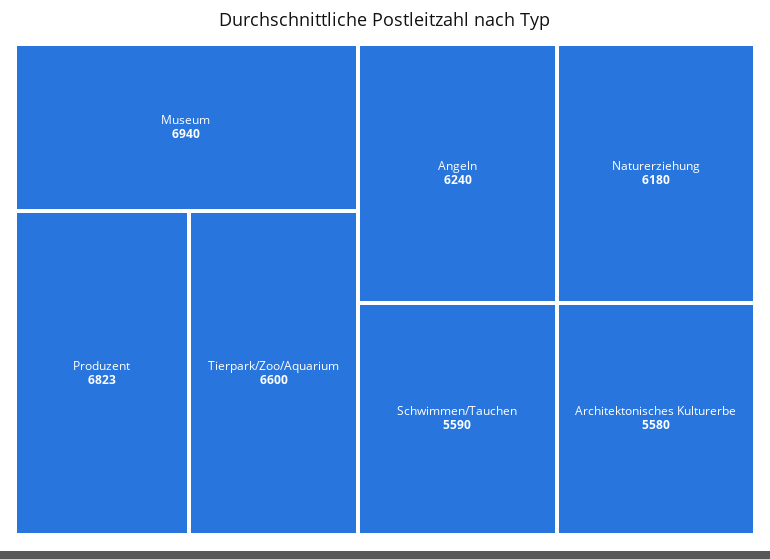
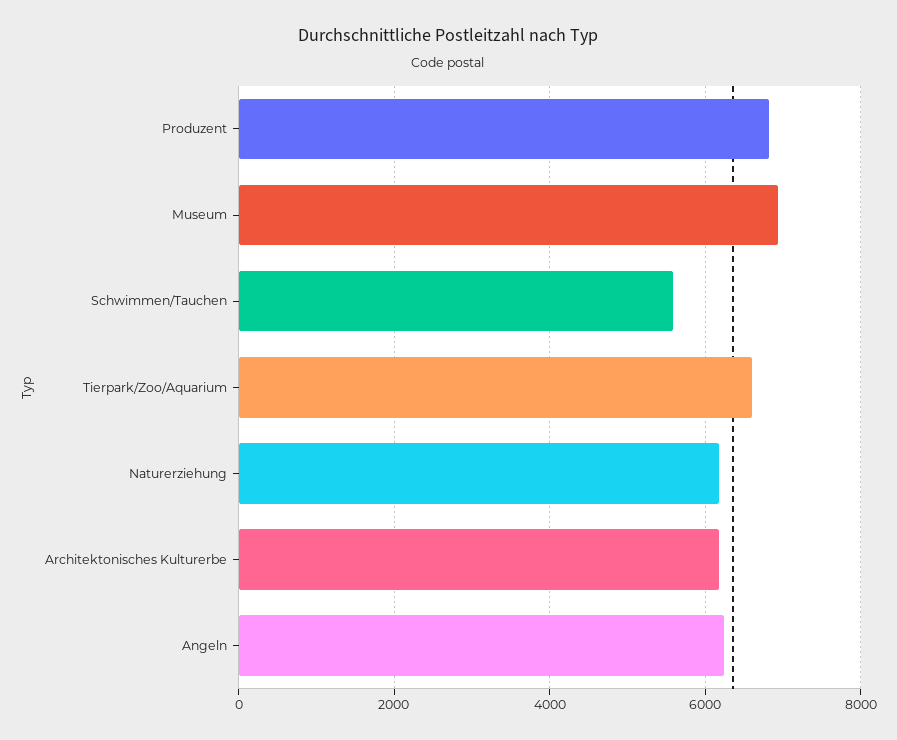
  {
    "Museum": 6940,
    "Produzent": 6823,
    "Tierpark/Zoo/Aquarium": 6600,
    "Angeln": 6240,
    "Naturerziehung": 6180,
    "Schwimmen/Tauchen": 5590,
-   "Architektonisches Kulturerbe": 5580
+   "Architektonisches Kulturerbe": 6200
  }

